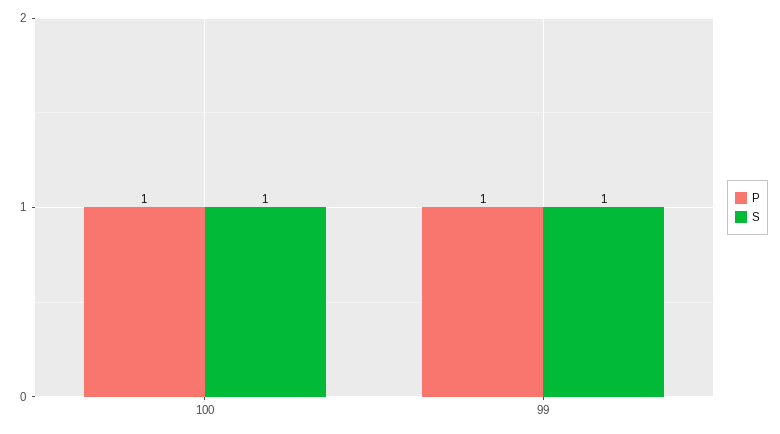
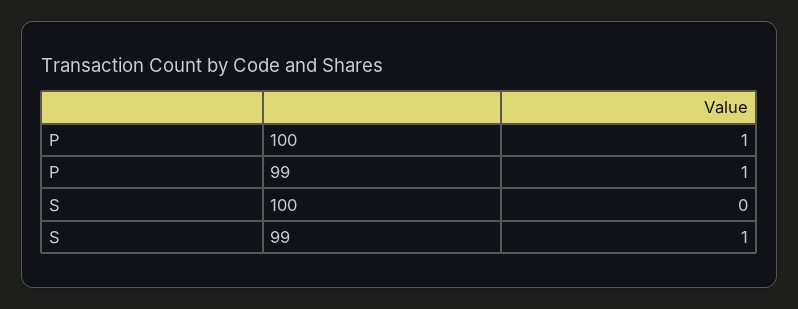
  {
    "P": {
      "100": 1,
      "99": 1
    },
    "S": {
-     "100": 1,
+     "100": 0,
      "99": 1
    }
  }

